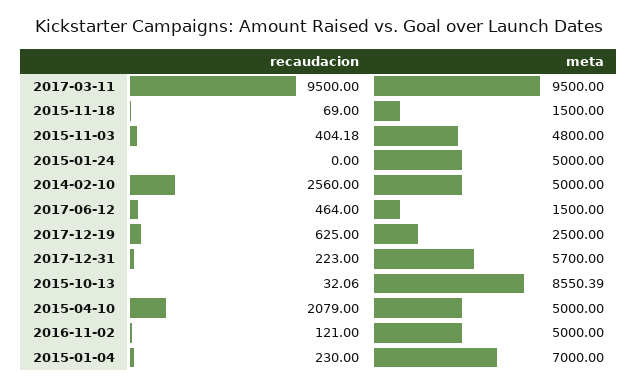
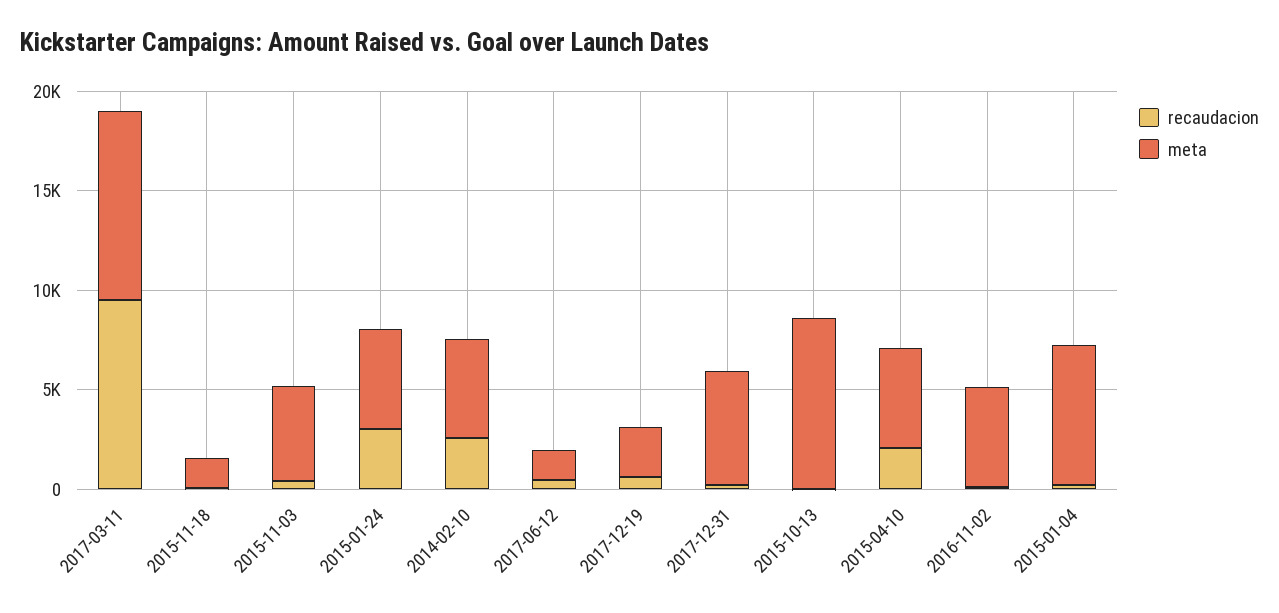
  {
    "recaudacion": {
      "2017-03-11": 9500,
      "2015-11-18": 69,
      "2015-11-03": 404.18,
-     "2015-01-24": 0,
+     "2015-01-24": 3000,
      "2014-02-10": 2560,
      "2017-06-12": 464,
      "2017-12-19": 625,
      "2017-12-31": 223,
      "2015-10-13": 32.06,
      "2015-04-10": 2079,
      "2016-11-02": 121,
      "2015-01-04": 230
    },
    "meta": {
      "2017-03-11": 9500,
      "2015-11-18": 1500,
      "2015-11-03": 4800,
      "2015-01-24": 5000,
      "2014-02-10": 5000,
      "2017-06-12": 1500,
      "2017-12-19": 2500,
      "2017-12-31": 5700,
      "2015-10-13": 8550.39,
      "2015-04-10": 5000,
      "2016-11-02": 5000,
      "2015-01-04": 7000
    }
  }

